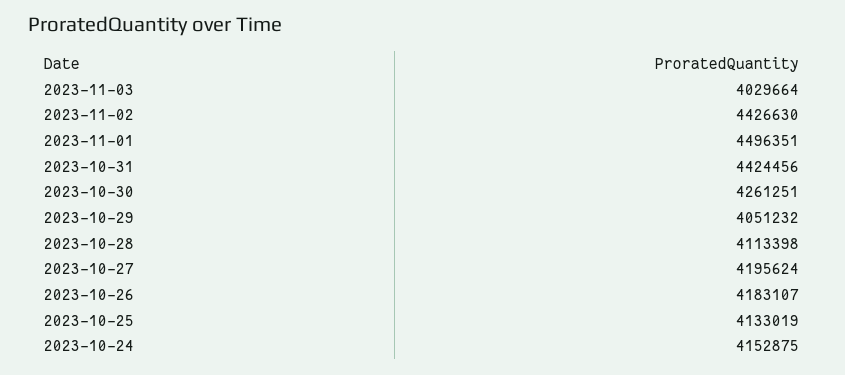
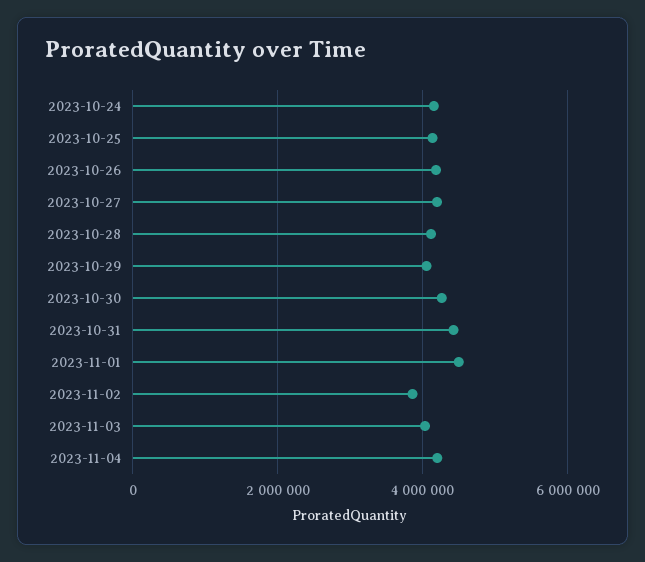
  {
    "2023-11-03": 4029664,
-   "2023-11-02": 4426630,
+   "2023-11-02": 3800000,
    "2023-11-01": 4496351,
    "2023-10-31": 4424456,
    "2023-10-30": 4261251,
    "2023-10-29": 4051232,
    "2023-10-28": 4113398,
    "2023-10-27": 4195624,
    "2023-10-26": 4183107,
    "2023-10-25": 4133019,
-   "2023-10-24": 4152875
+   "2023-10-24": 4152875,
+   "2023-11-04": 4200000
  }

